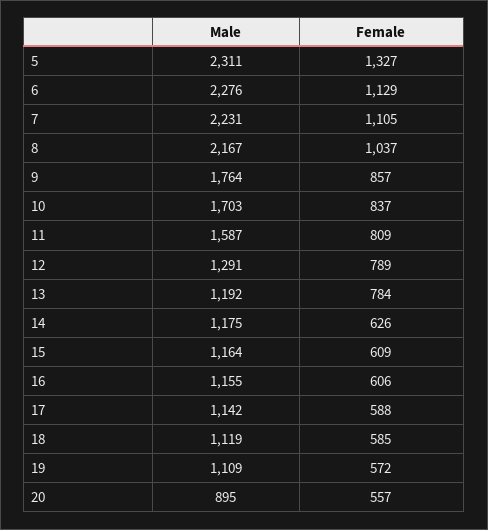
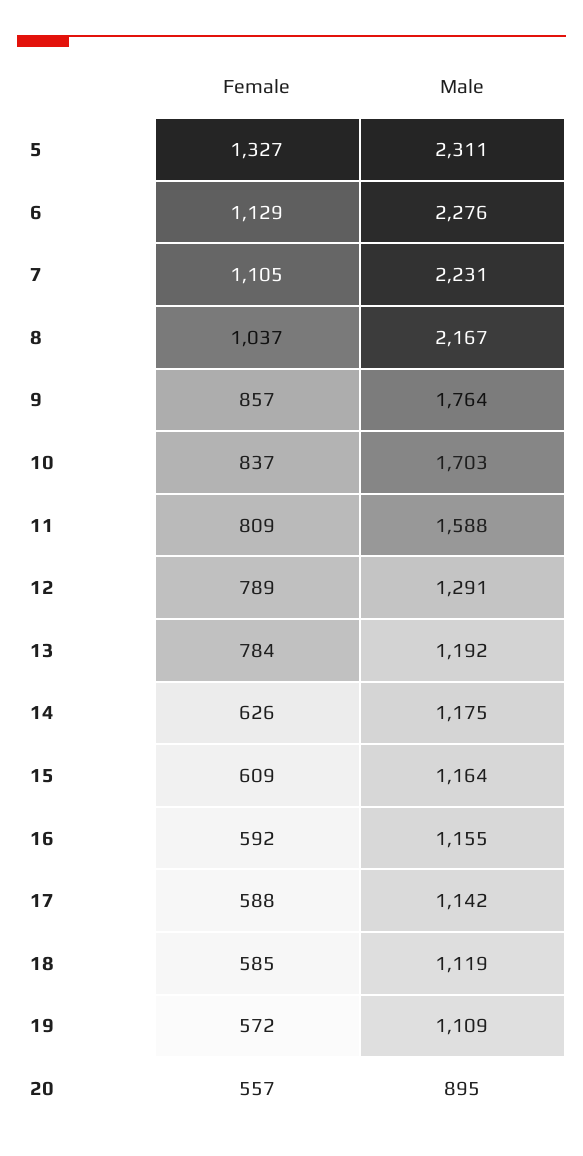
  {
    "Male": {
      "5": 2311,
      "6": 2276,
      "7": 2231,
      "8": 2167,
      "9": 1764,
      "10": 1703,
-     "11": 1587,
+     "11": 1588,
      "12": 1291,
      "13": 1192,
      "14": 1175,
      "15": 1164,
      "16": 1155,
      "17": 1142,
      "18": 1119,
      "19": 1109,
      "20": 895
    },
    "Female": {
      "5": 1327,
      "6": 1129,
      "7": 1105,
      "8": 1037,
      "9": 857,
      "10": 837,
      "11": 809,
      "12": 789,
      "13": 784,
      "14": 626,
      "15": 609,
-     "16": 606,
+     "16": 592,
      "17": 588,
      "18": 585,
      "19": 572,
      "20": 557
    }
  }

